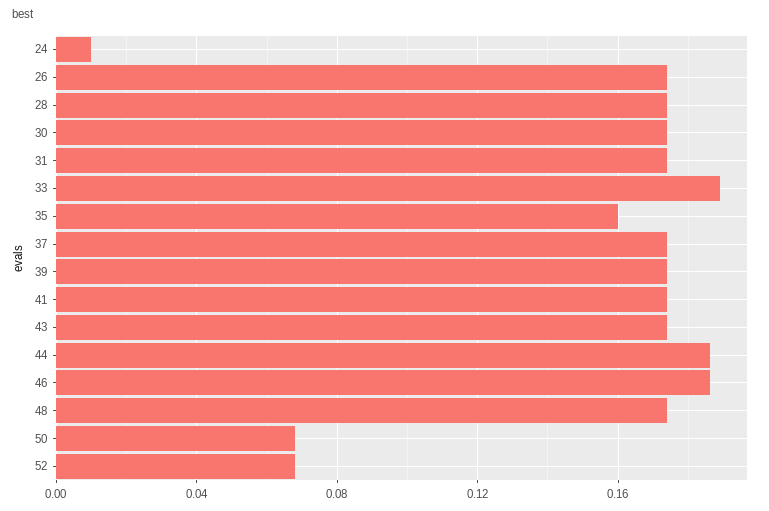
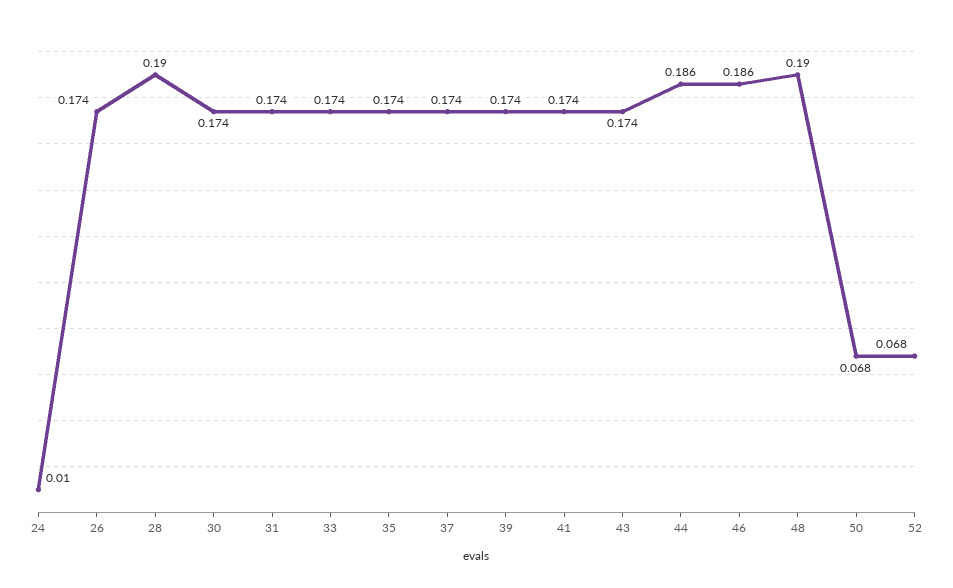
  {
    "24": 0.01,
    "26": 0.174,
-   "28": 0.175,
+   "28": 0.19,
    "30": 0.174,
    "31": 0.174,
-   "33": 0.19,
+   "33": 0.174,
-   "35": 0.16,
+   "35": 0.174,
    "37": 0.174,
    "39": 0.174,
    "41": 0.174,
    "43": 0.174,
    "44": 0.186,
    "46": 0.186,
-   "48": 0.175,
+   "48": 0.19,
    "50": 0.068,
    "52": 0.068
  }

